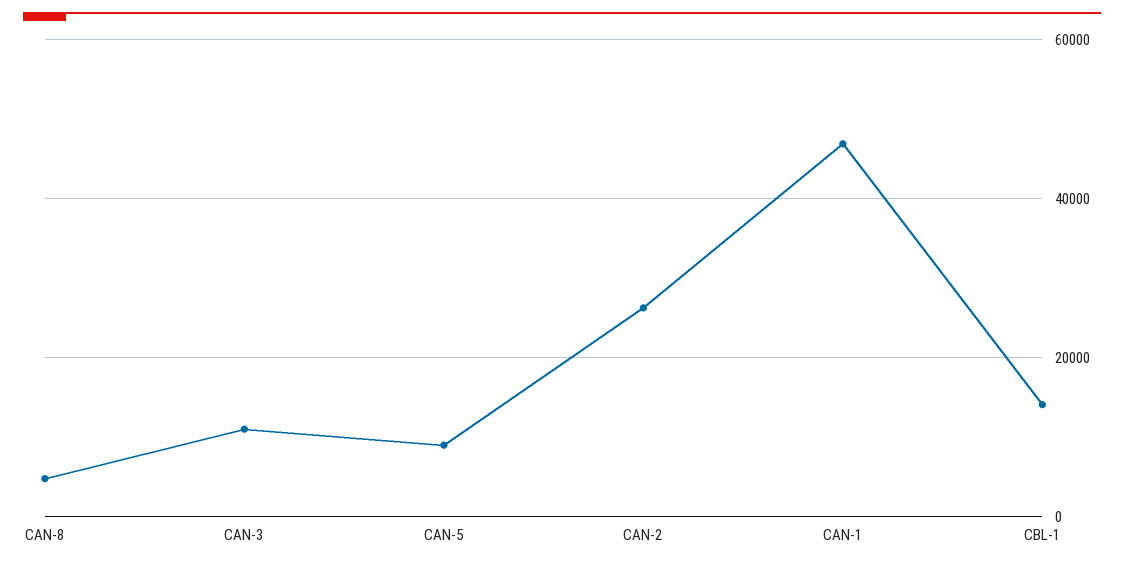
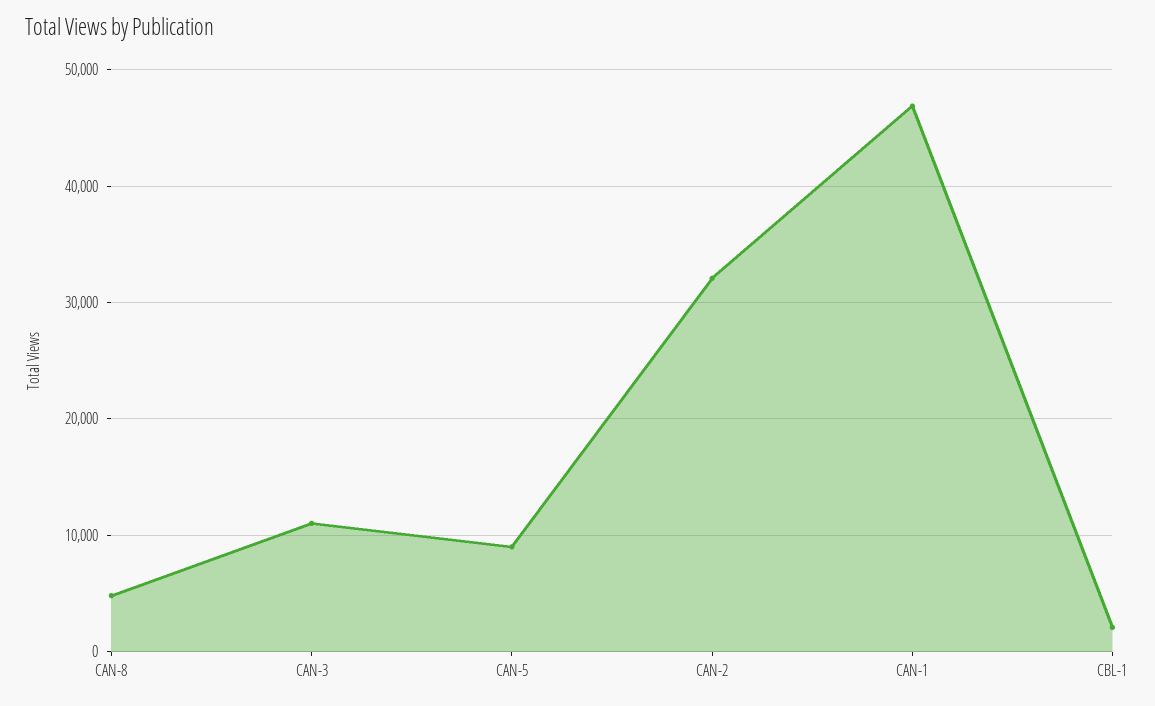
  {
    "CAN-8": 5000,
    "CAN-3": 11000,
    "CAN-5": 9000,
-   "CAN-2": 26000,
+   "CAN-2": 32000,
    "CAN-1": 47000,
-   "CBL-1": 14000
+   "CBL-1": 2000
  }

